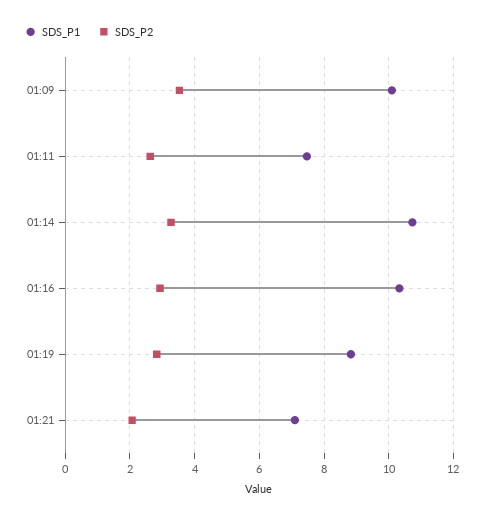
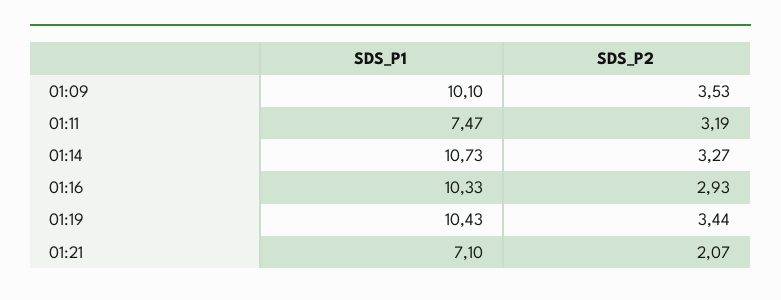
  {
    "SDS_P1": {
      "01:09": 10.1,
      "01:11": 7.47,
      "01:14": 10.73,
      "01:16": 10.33,
-     "01:19": 8.8,
+     "01:19": 10.43,
      "01:21": 7.1
    },
    "SDS_P2": {
      "01:09": 3.53,
-     "01:11": 2.6,
+     "01:11": 3.19,
      "01:14": 3.27,
      "01:16": 2.93,
-     "01:19": 2.8,
+     "01:19": 3.44,
      "01:21": 2.07
    }
  }

